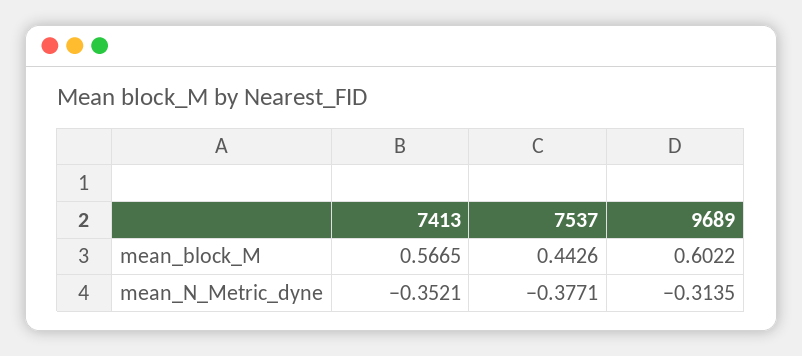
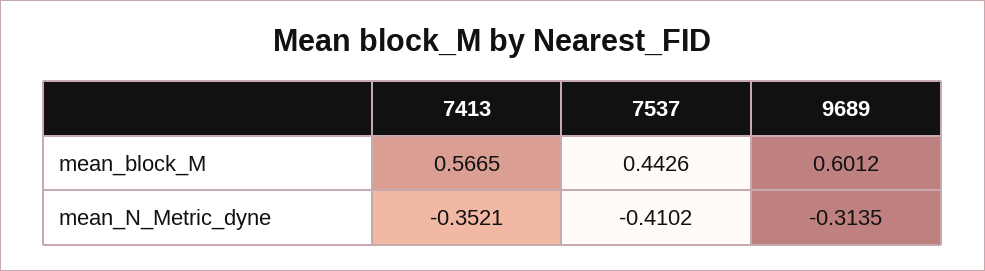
  {
    "7413": {
      "mean_block_M": 0.5665,
      "mean_N_Metric_dyne": -0.3521
    },
    "7537": {
      "mean_block_M": 0.4426,
-     "mean_N_Metric_dyne": -0.3771
+     "mean_N_Metric_dyne": -0.4102
    },
    "9689": {
-     "mean_block_M": 0.6022,
+     "mean_block_M": 0.6012,
      "mean_N_Metric_dyne": -0.3135
    }
  }

